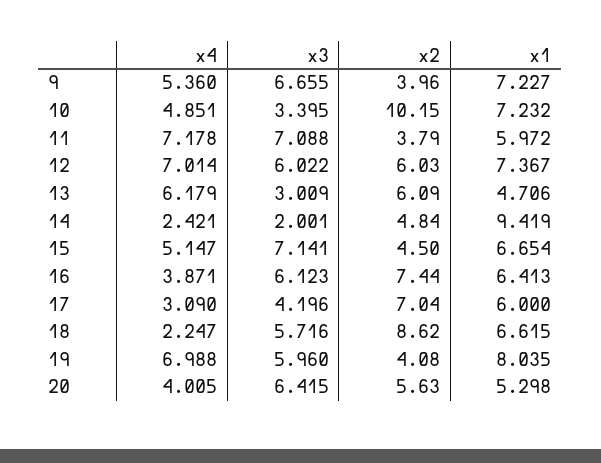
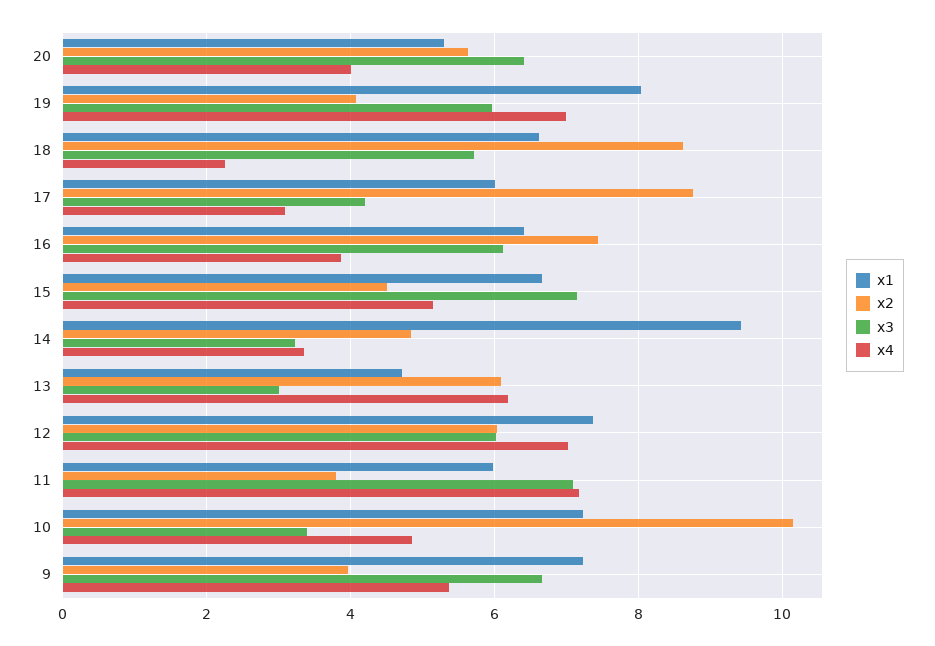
  {
    "x4": {
      "9": 5.36,
      "10": 4.851,
      "11": 7.178,
      "12": 7.014,
      "13": 6.179,
-     "14": 2.421,
+     "14": 3.4,
      "15": 5.147,
      "16": 3.871,
      "17": 3.09,
      "18": 2.247,
      "19": 6.988,
      "20": 4.005
    },
    "x3": {
      "9": 6.655,
      "10": 3.395,
      "11": 7.088,
      "12": 6.022,
      "13": 3.009,
-     "14": 2.001,
+     "14": 3.2,
      "15": 7.141,
      "16": 6.123,
      "17": 4.196,
      "18": 5.716,
      "19": 5.96,
      "20": 6.415
    },
    "x2": {
      "9": 3.96,
      "10": 10.15,
      "11": 3.79,
      "12": 6.03,
      "13": 6.09,
      "14": 4.84,
      "15": 4.5,
      "16": 7.44,
-     "17": 7.04,
+     "17": 8.8,
      "18": 8.62,
      "19": 4.08,
      "20": 5.63
    },
    "x1": {
      "9": 7.227,
      "10": 7.232,
      "11": 5.972,
      "12": 7.367,
      "13": 4.706,
      "14": 9.419,
      "15": 6.654,
      "16": 6.413,
      "17": 6,
      "18": 6.615,
      "19": 8.035,
      "20": 5.298
    }
  }

